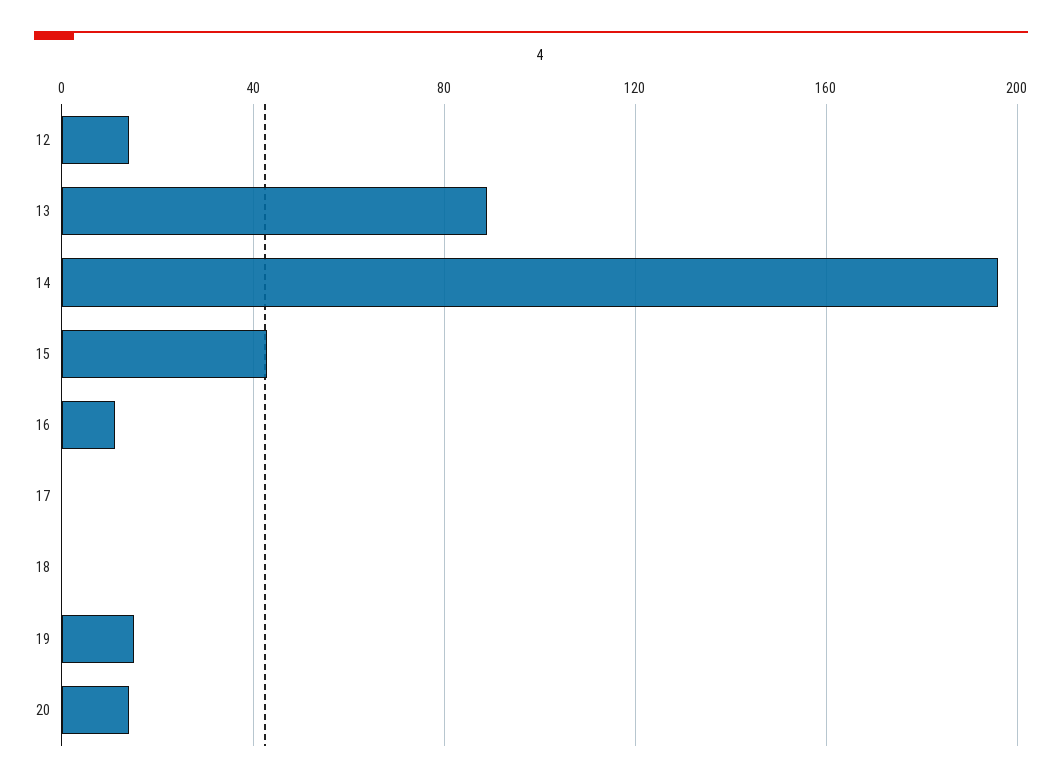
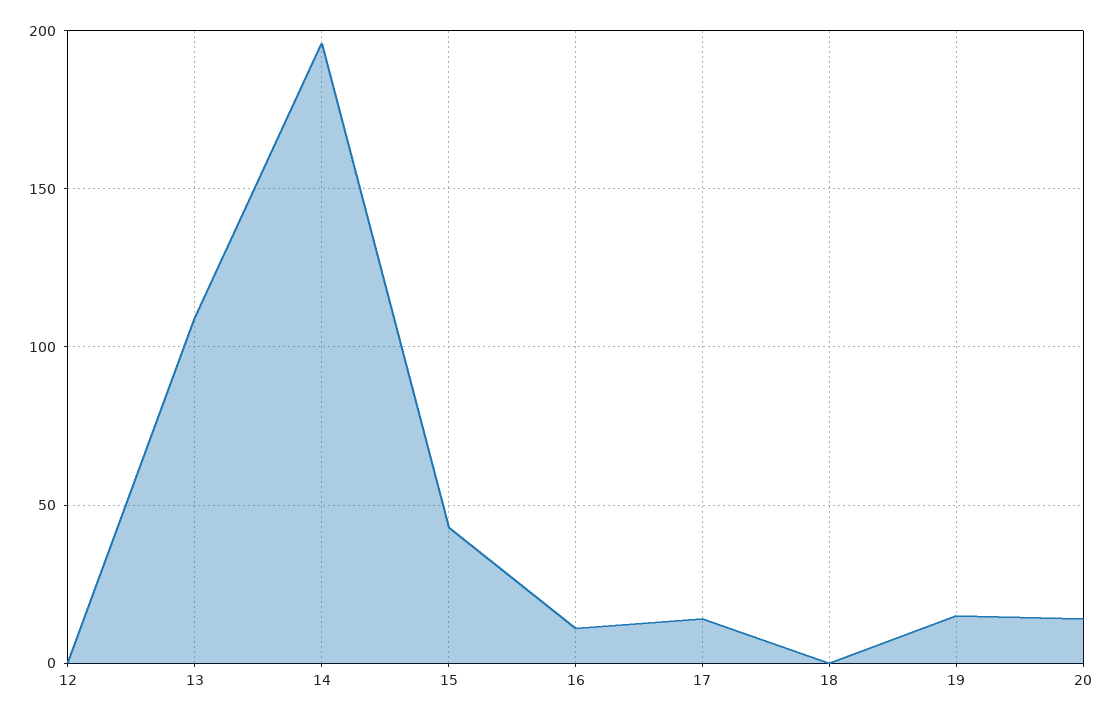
  {
-   "12": 15,
+   "12": 0,
-   "13": 90,
+   "13": 110,
    "14": 195,
    "15": 45,
    "16": 10,
-   "17": 0,
+   "17": 15,
    "18": 0,
    "19": 15,
    "20": 15
  }

